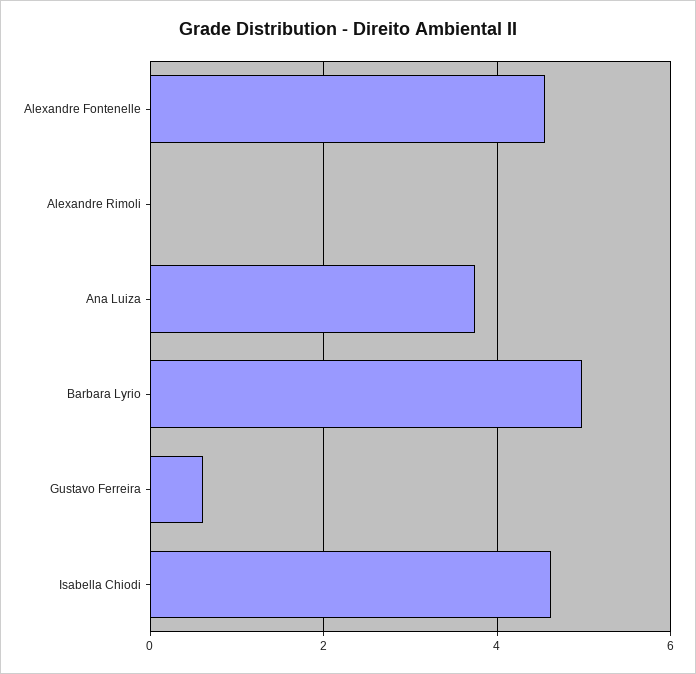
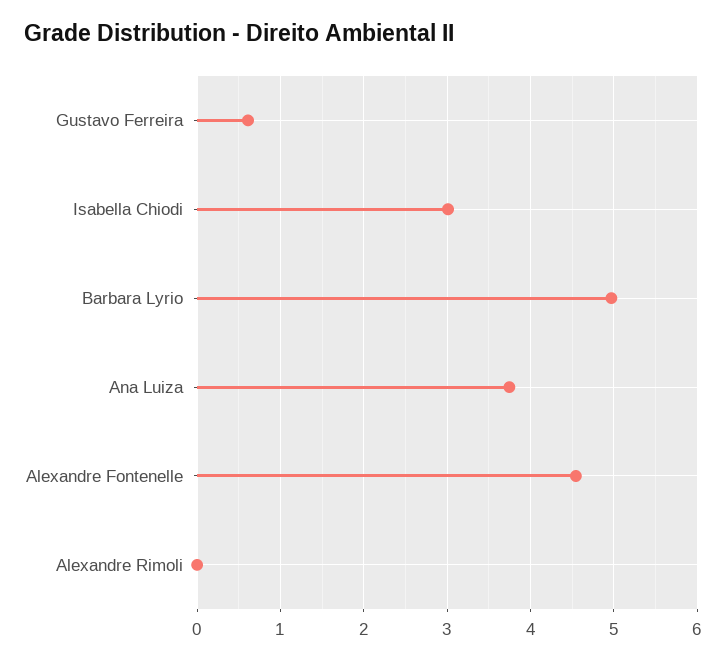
  {
    "Alexandre Fontenelle": 4.5,
    "Alexandre Rimoli": 0,
    "Ana Luiza": 3.7,
    "Barbara Lyrio": 5,
    "Gustavo Ferreira": 0.6,
-   "Isabella Chiodi": 4.6
+   "Isabella Chiodi": 3
  }

